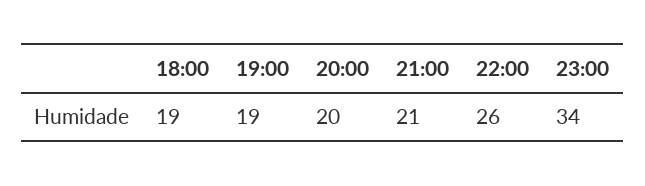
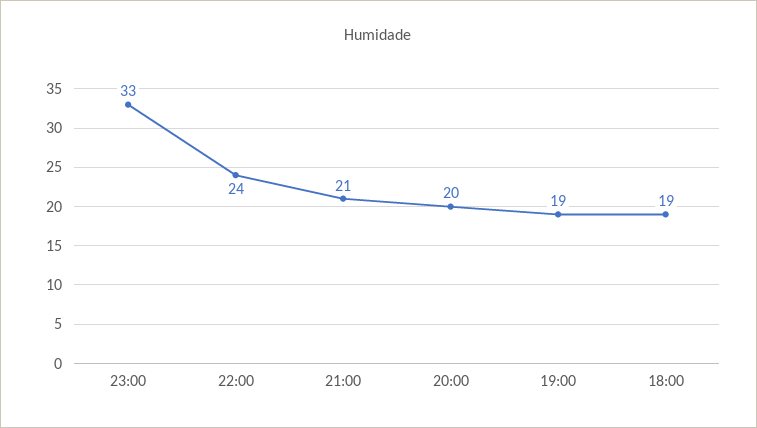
  {
    "18:00": 19,
    "19:00": 19,
    "20:00": 20,
    "21:00": 21,
-   "22:00": 26,
+   "22:00": 24,
-   "23:00": 34
+   "23:00": 33
  }

